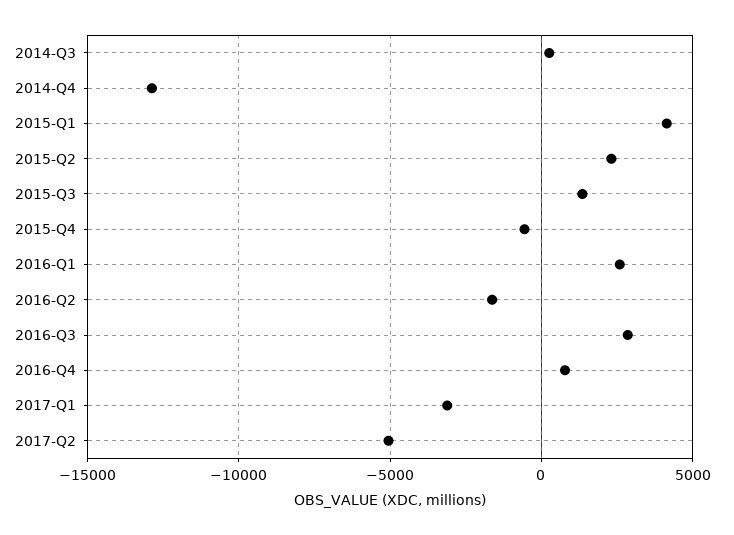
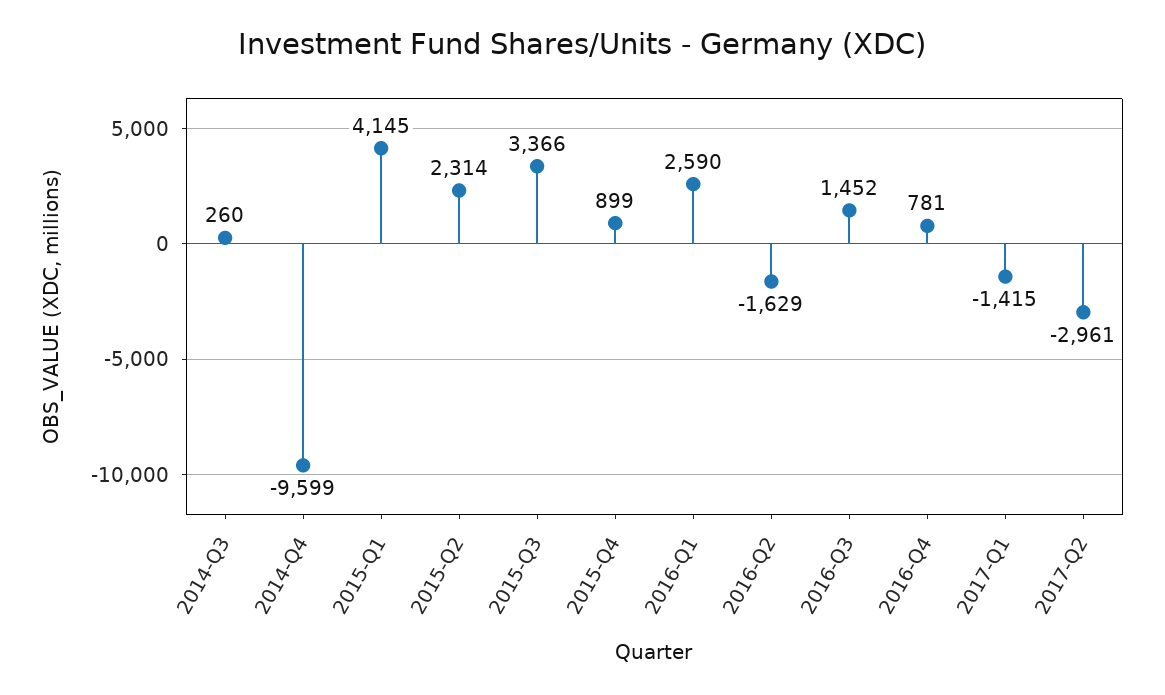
  {
    "2014-Q3": 260,
-   "2014-Q4": -13000,
+   "2014-Q4": -9599,
    "2015-Q1": 4145,
    "2015-Q2": 2314,
-   "2015-Q3": 1500,
+   "2015-Q3": 3366,
-   "2015-Q4": -500,
+   "2015-Q4": 899,
    "2016-Q1": 2590,
    "2016-Q2": -1629,
-   "2016-Q3": 3000,
+   "2016-Q3": 1452,
    "2016-Q4": 781,
-   "2017-Q1": -3000,
+   "2017-Q1": -1415,
-   "2017-Q2": -5000
+   "2017-Q2": -2961
  }

